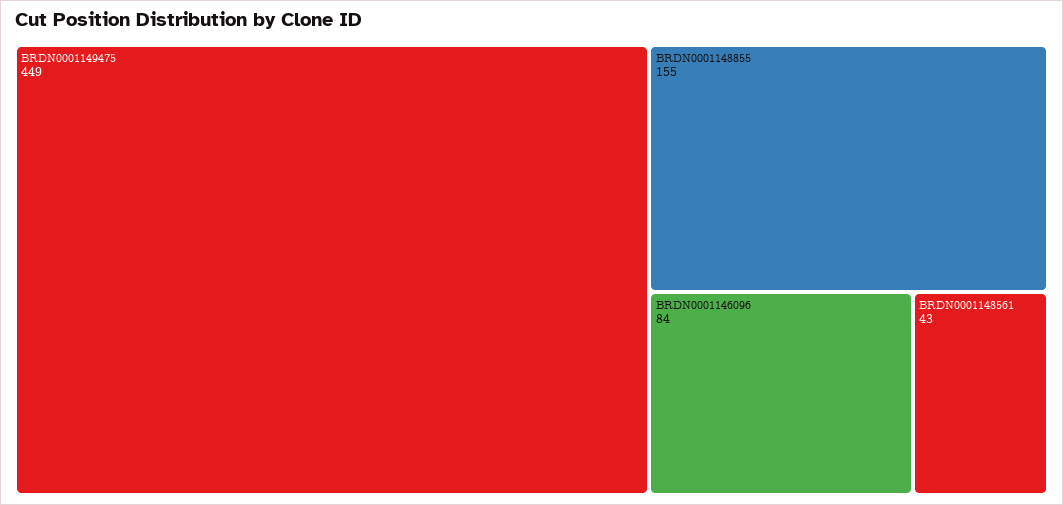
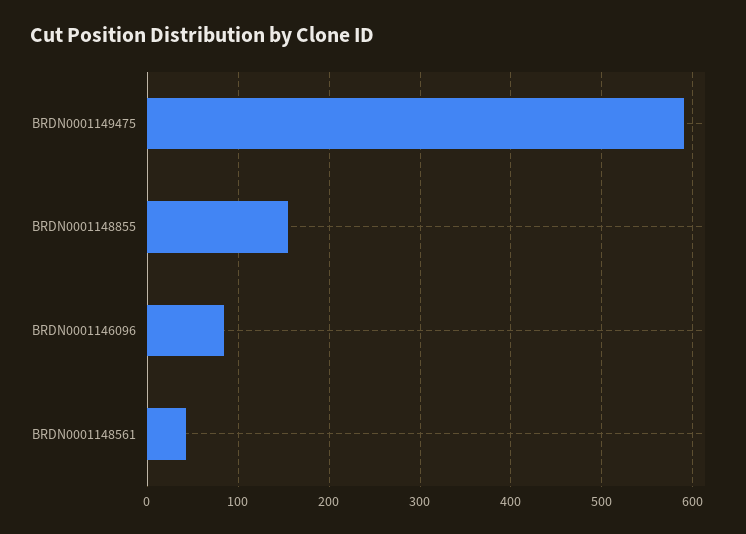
  {
-   "BRDN0001149475": 449,
+   "BRDN0001149475": 590,
    "BRDN0001148855": 155,
    "BRDN0001146096": 84,
    "BRDN0001148561": 43
  }

